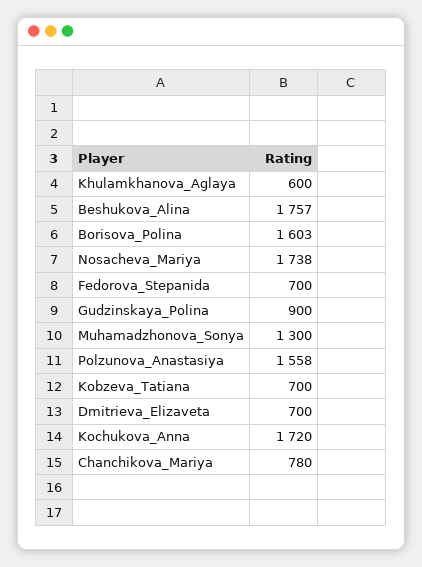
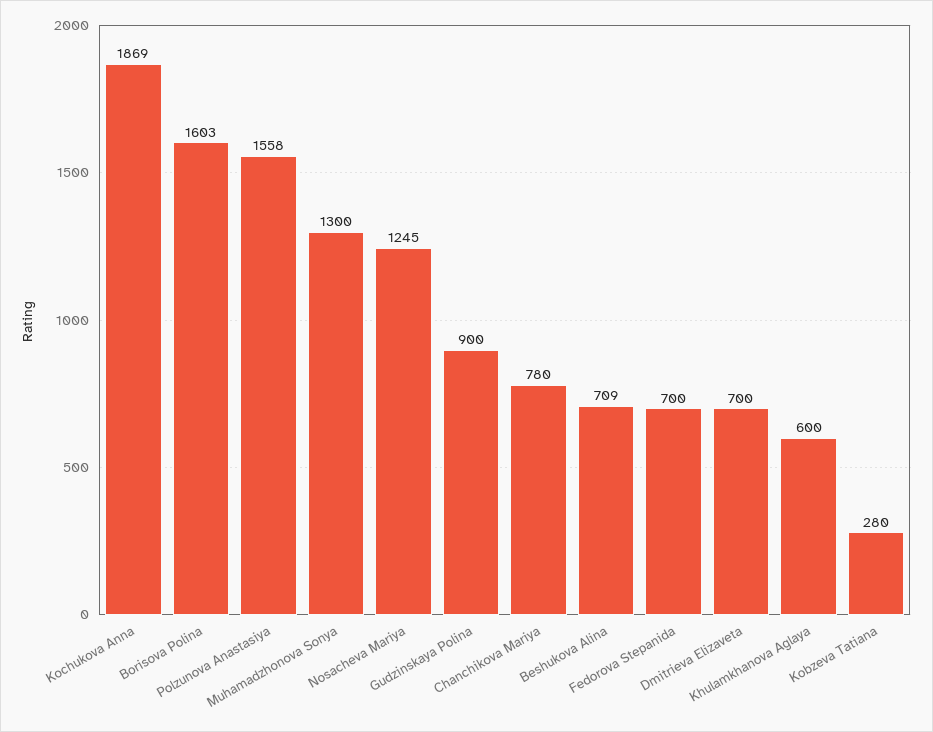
  {
    "Khulamkhanova_Aglaya": 600,
-   "Beshukova_Alina": 1757,
+   "Beshukova_Alina": 709,
    "Borisova_Polina": 1603,
-   "Nosacheva_Mariya": 1738,
+   "Nosacheva_Mariya": 1245,
    "Fedorova_Stepanida": 700,
    "Gudzinskaya_Polina": 900,
    "Muhamadzhonova_Sonya": 1300,
    "Polzunova_Anastasiya": 1558,
-   "Kobzeva_Tatiana": 700,
+   "Kobzeva_Tatiana": 280,
    "Dmitrieva_Elizaveta": 700,
-   "Kochukova_Anna": 1720,
+   "Kochukova_Anna": 1869,
    "Chanchikova_Mariya": 780
  }

